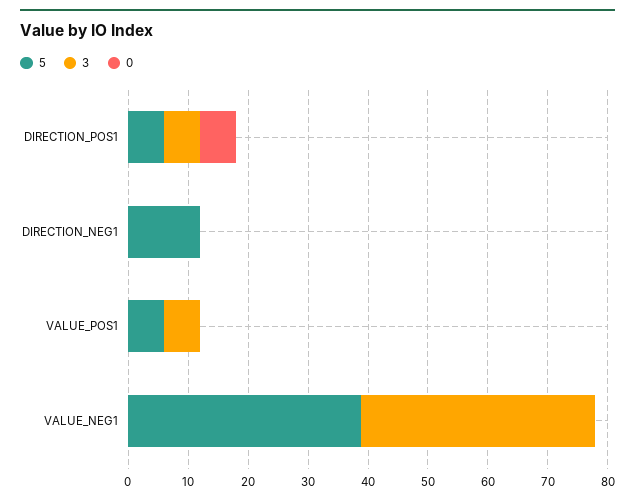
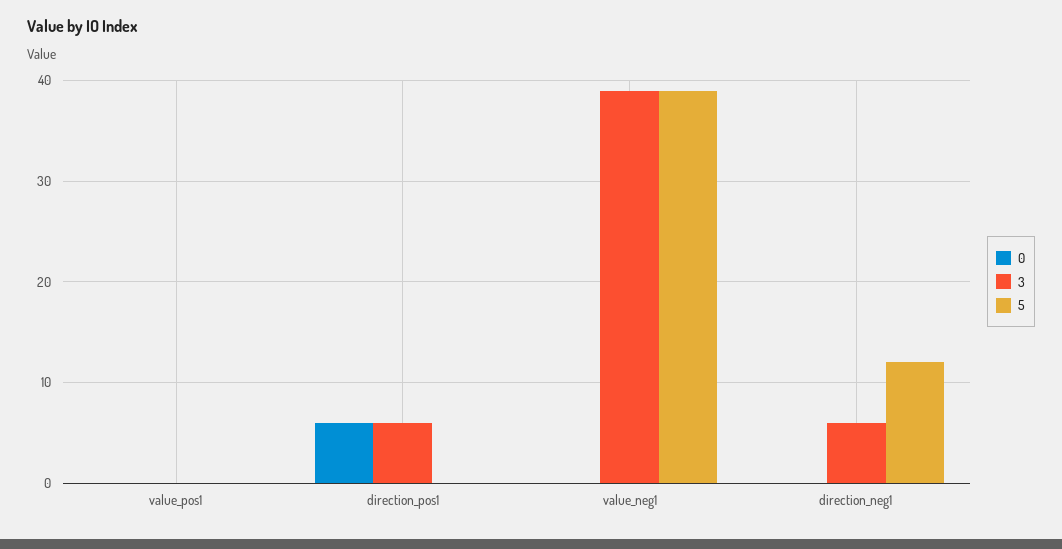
  {
    "5": {
-     "DIRECTION_POS1": 6,
+     "DIRECTION_POS1": 0,
      "DIRECTION_NEG1": 12,
-     "VALUE_POS1": 6,
+     "VALUE_POS1": 0,
      "VALUE_NEG1": 39
    },
    "3": {
      "DIRECTION_POS1": 6,
-     "DIRECTION_NEG1": 0,
+     "DIRECTION_NEG1": 6,
-     "VALUE_POS1": 6,
+     "VALUE_POS1": 0,
      "VALUE_NEG1": 39
    },
    "0": {
      "DIRECTION_POS1": 6,
      "DIRECTION_NEG1": 0,
      "VALUE_POS1": 0,
      "VALUE_NEG1": 0
    }
  }

